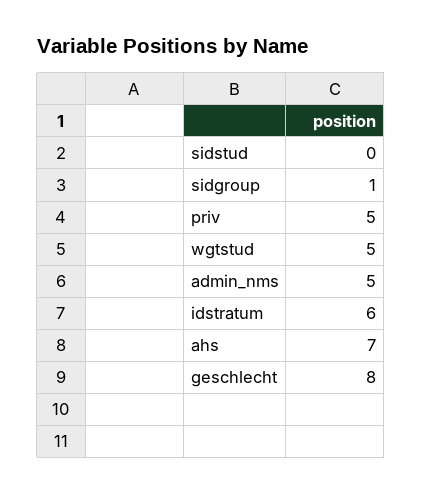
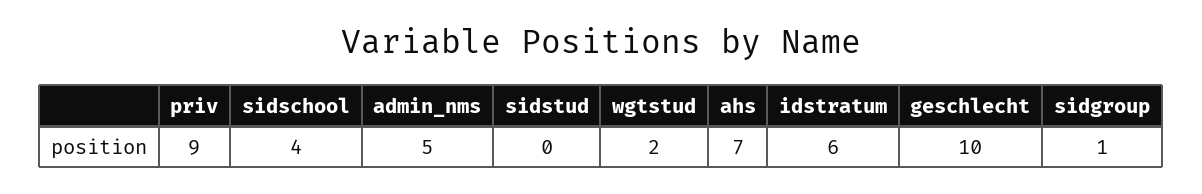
  {
    "sidstud": 0,
    "sidgroup": 1,
-   "priv": 5,
+   "priv": 9,
-   "wgtstud": 5,
+   "wgtstud": 2,
    "admin_nms": 5,
    "idstratum": 6,
    "ahs": 7,
-   "geschlecht": 8
+   "geschlecht": 10,
+   "sidschool": 4
  }

